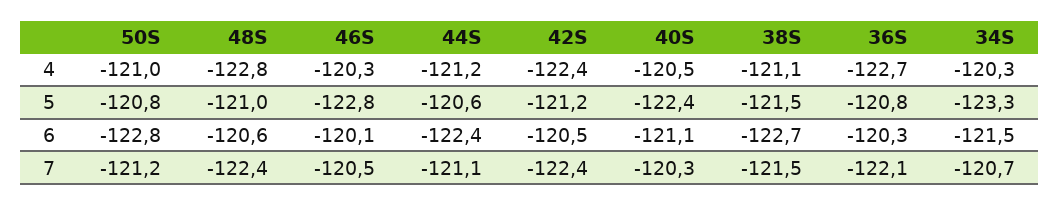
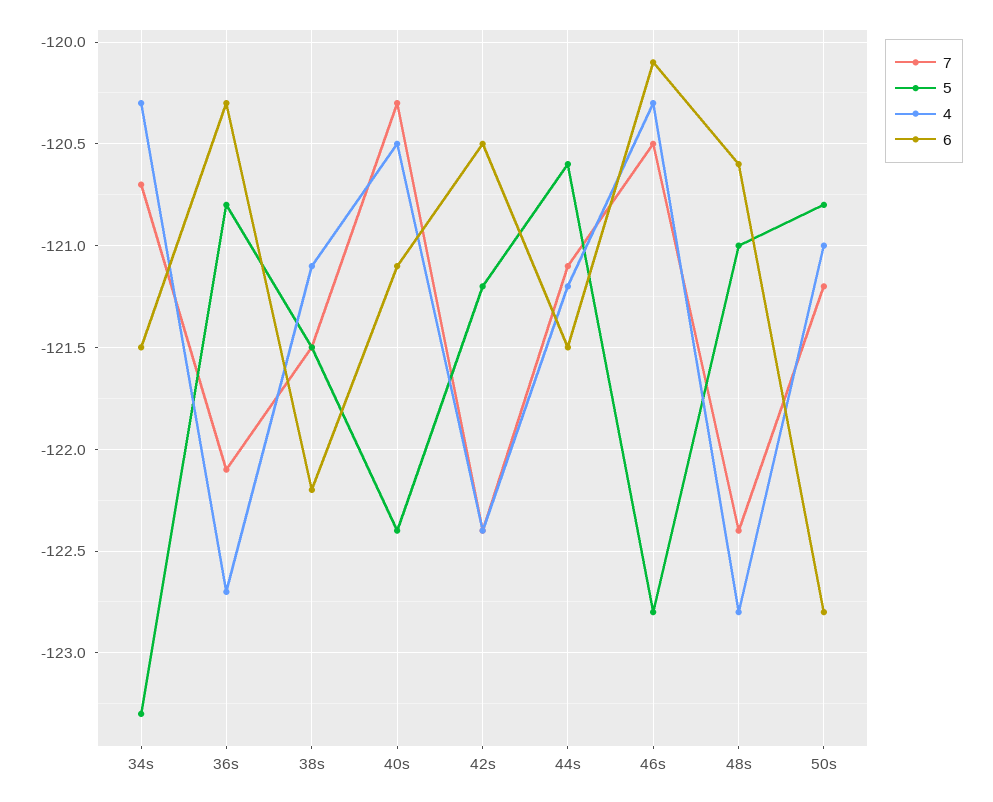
  {
    "4": {
      "50S": -121,
      "48S": -122.8,
      "46S": -120.3,
      "44S": -121.2,
      "42S": -122.4,
      "40S": -120.5,
      "38S": -121.1,
      "36S": -122.7,
      "34S": -120.3
    },
    "5": {
      "50S": -120.8,
      "48S": -121,
      "46S": -122.8,
      "44S": -120.6,
      "42S": -121.2,
      "40S": -122.4,
      "38S": -121.5,
      "36S": -120.8,
      "34S": -123.3
    },
    "6": {
      "50S": -122.8,
      "48S": -120.6,
      "46S": -120.1,
-     "44S": -122.4,
+     "44S": -121.5,
      "42S": -120.5,
      "40S": -121.1,
-     "38S": -122.7,
+     "38S": -122.2,
      "36S": -120.3,
      "34S": -121.5
    },
    "7": {
      "50S": -121.2,
      "48S": -122.4,
      "46S": -120.5,
      "44S": -121.1,
      "42S": -122.4,
      "40S": -120.3,
      "38S": -121.5,
      "36S": -122.1,
      "34S": -120.7
    }
  }

